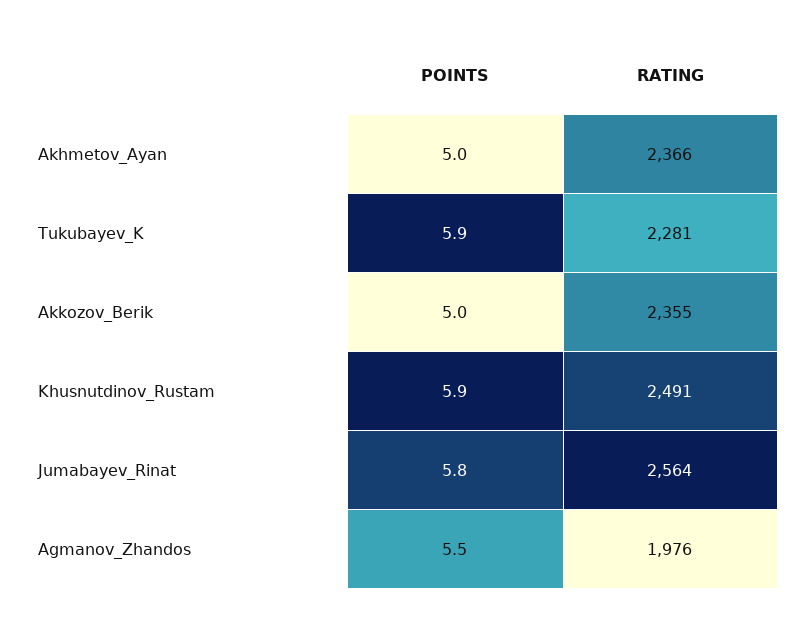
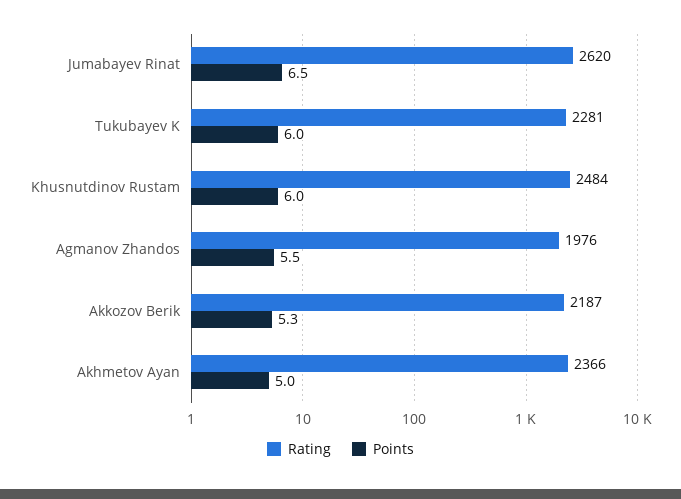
  {
    "POINTS": {
      "Akhmetov_Ayan": 5,
-     "Tukubayev_K": 5.9,
+     "Tukubayev_K": 6,
-     "Akkozov_Berik": 5,
+     "Akkozov_Berik": 5.3,
-     "Khusnutdinov_Rustam": 5.9,
+     "Khusnutdinov_Rustam": 6,
-     "Jumabayev_Rinat": 5.8,
+     "Jumabayev_Rinat": 6.5,
      "Agmanov_Zhandos": 5.5
    },
    "RATING": {
      "Akhmetov_Ayan": 2366,
      "Tukubayev_K": 2281,
-     "Akkozov_Berik": 2355,
+     "Akkozov_Berik": 2187,
-     "Khusnutdinov_Rustam": 2491,
+     "Khusnutdinov_Rustam": 2484,
-     "Jumabayev_Rinat": 2564,
+     "Jumabayev_Rinat": 2620,
      "Agmanov_Zhandos": 1976
    }
  }

